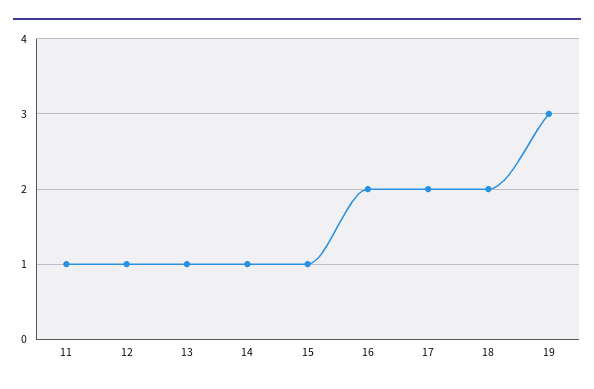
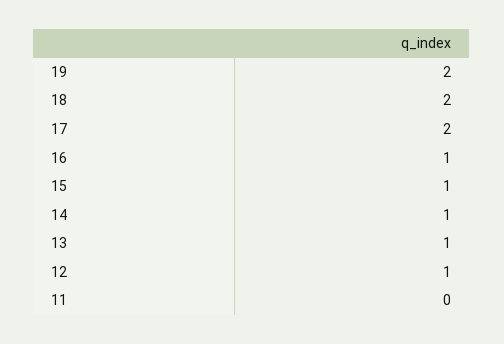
  {
-   "11": 1,
+   "11": 0,
    "12": 1,
    "13": 1,
    "14": 1,
    "15": 1,
-   "16": 2,
+   "16": 1,
    "17": 2,
    "18": 2,
-   "19": 3
+   "19": 2
  }

